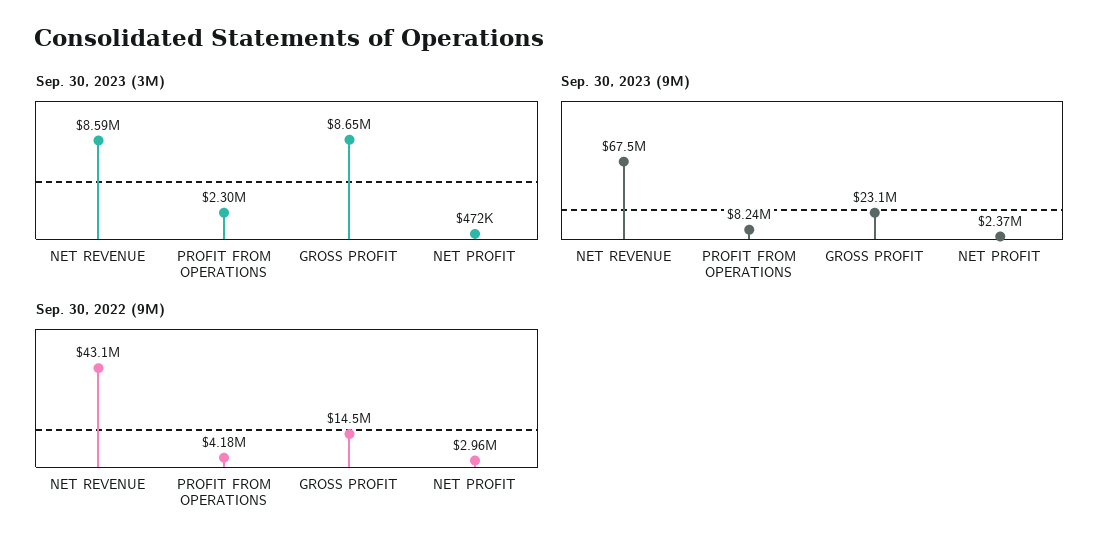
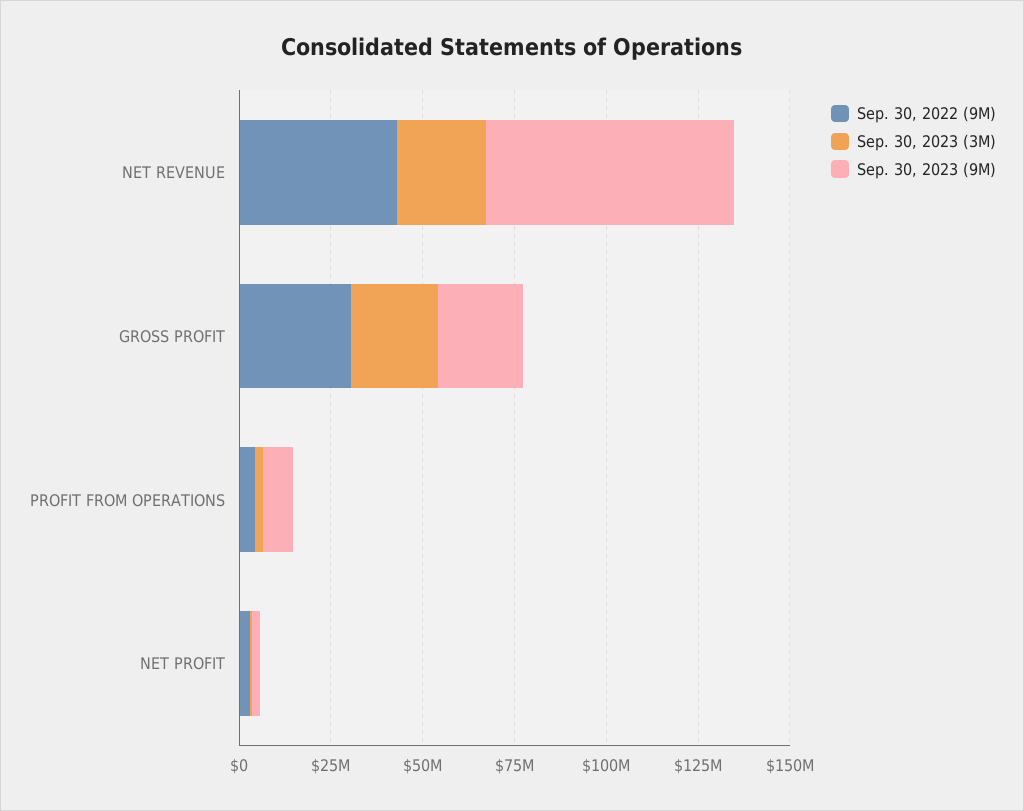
  {
    "Sep. 30, 2023 (3M)": {
-     "NET REVENUE": 8590000,
+     "NET REVENUE": 25000000,
      "PROFIT FROM OPERATIONS": 2300000,
-     "GROSS PROFIT": 8650000,
+     "GROSS PROFIT": 25000000,
      "NET PROFIT": 472000
    },
    "Sep. 30, 2023 (9M)": {
      "NET REVENUE": 67500000,
      "PROFIT FROM OPERATIONS": 8240000,
      "GROSS PROFIT": 23100000,
      "NET PROFIT": 2370000
    },
    "Sep. 30, 2022 (9M)": {
      "NET REVENUE": 43100000,
      "PROFIT FROM OPERATIONS": 4180000,
-     "GROSS PROFIT": 14500000,
+     "GROSS PROFIT": 30000000,
      "NET PROFIT": 2960000
    }
  }

